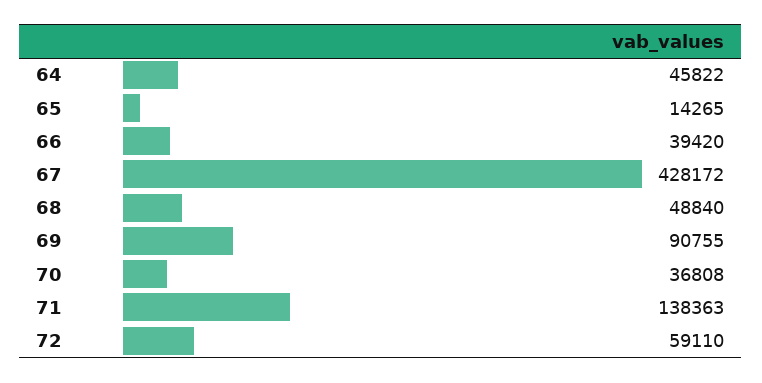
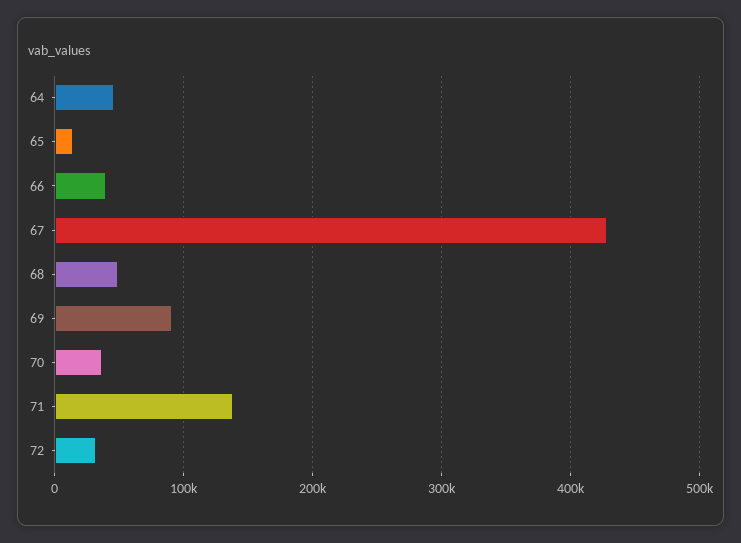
  {
    "64": 45822,
    "65": 14265,
    "66": 39420,
    "67": 428172,
    "68": 48840,
    "69": 90755,
    "70": 36808,
    "71": 138363,
-   "72": 59110
+   "72": 30000
  }

